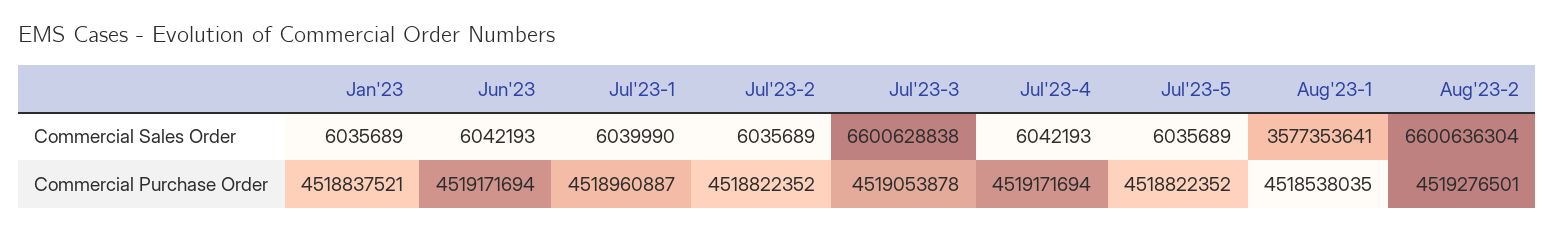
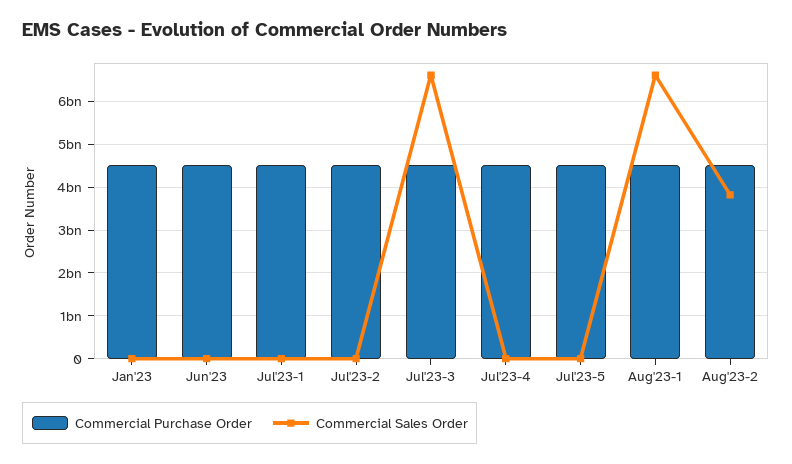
  {
    "Commercial Sales Order": {
      "Jan'23": 6035689,
      "Jun'23": 6042193,
      "Jul'23-1": 6039990,
      "Jul'23-2": 6035689,
      "Jul'23-3": 6600628838,
      "Jul'23-4": 6042193,
      "Jul'23-5": 6035689,
-     "Aug'23-1": 3577353641,
+     "Aug'23-1": 6600000000,
-     "Aug'23-2": 6600636304
+     "Aug'23-2": 3800000000
    },
    "Commercial Purchase Order": {
      "Jan'23": 4518837521,
      "Jun'23": 4519171694,
      "Jul'23-1": 4518960887,
      "Jul'23-2": 4518822352,
      "Jul'23-3": 4519053878,
      "Jul'23-4": 4519171694,
      "Jul'23-5": 4518822352,
      "Aug'23-1": 4518538035,
      "Aug'23-2": 4519276501
    }
  }

